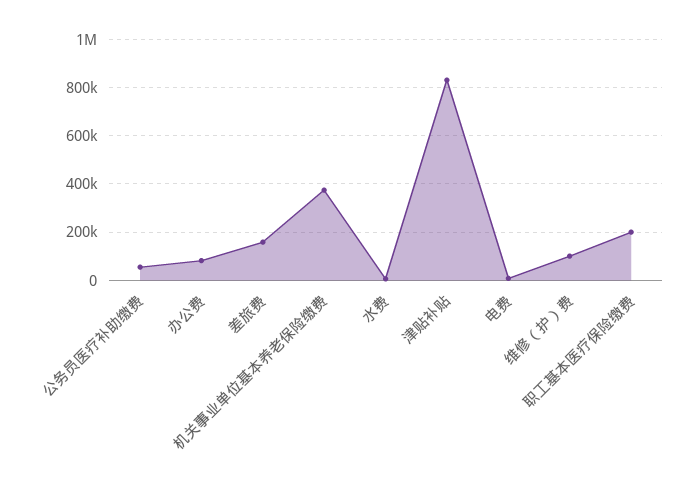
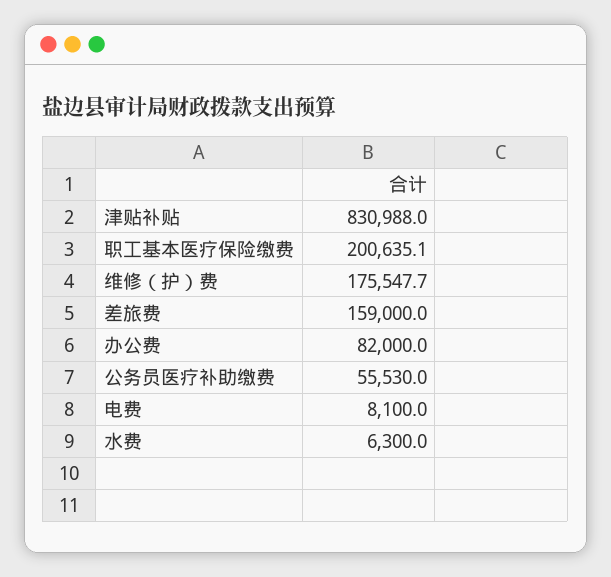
  {
    "公务员医疗补助缴费": 55530,
    "办公费": 82000,
    "差旅费": 159000,
-   "机关事业单位基本养老保险缴费": 375000,
    "水费": 6300,
    "津贴补贴": 830988,
    "电费": 8100,
-   "维修（护）费": 100000,
+   "维修（护）费": 175547.7,
    "职工基本医疗保险缴费": 200635.1
  }

